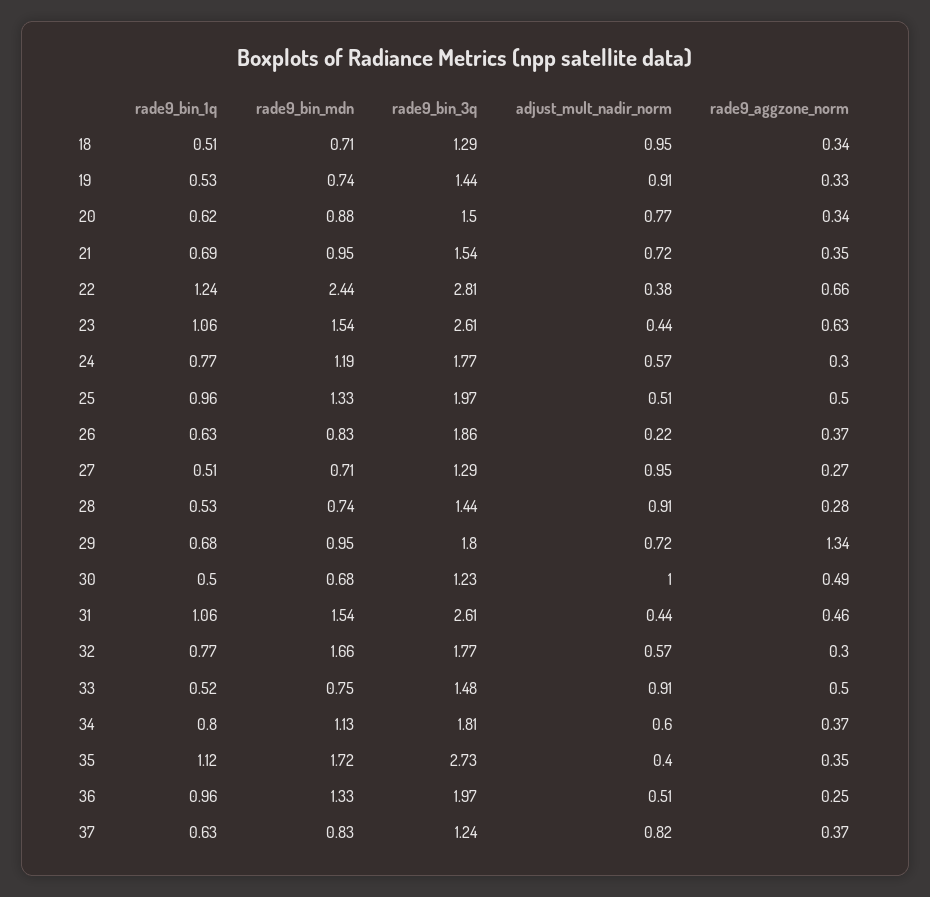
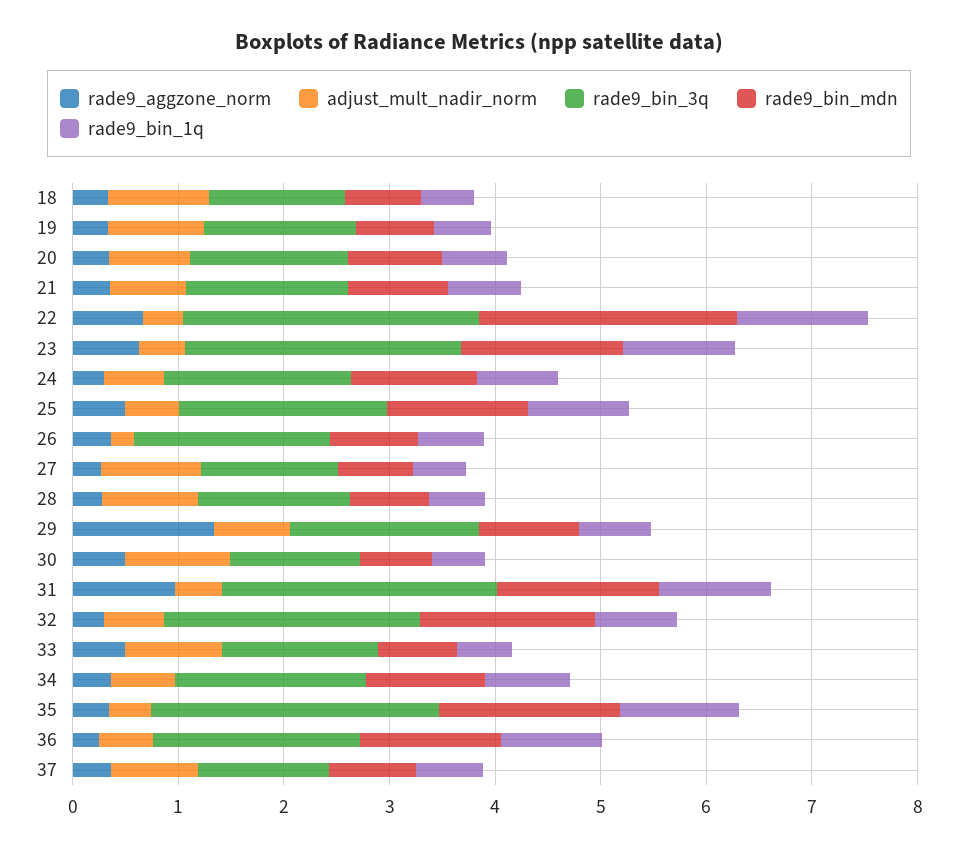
  {
    "rade9_bin_1q": {
      "18": 0.51,
      "19": 0.53,
      "20": 0.62,
      "21": 0.69,
      "22": 1.24,
      "23": 1.06,
      "24": 0.77,
      "25": 0.96,
      "26": 0.63,
      "27": 0.51,
      "28": 0.53,
      "29": 0.68,
      "30": 0.5,
      "31": 1.06,
      "32": 0.77,
      "33": 0.52,
      "34": 0.8,
      "35": 1.12,
      "36": 0.96,
      "37": 0.63
    },
    "rade9_bin_mdn": {
      "18": 0.71,
      "19": 0.74,
      "20": 0.88,
      "21": 0.95,
      "22": 2.44,
      "23": 1.54,
      "24": 1.19,
      "25": 1.33,
      "26": 0.83,
      "27": 0.71,
      "28": 0.74,
      "29": 0.95,
      "30": 0.68,
      "31": 1.54,
      "32": 1.66,
      "33": 0.75,
      "34": 1.13,
      "35": 1.72,
      "36": 1.33,
      "37": 0.83
    },
    "rade9_bin_3q": {
      "18": 1.29,
      "19": 1.44,
      "20": 1.5,
      "21": 1.54,
      "22": 2.81,
      "23": 2.61,
      "24": 1.77,
      "25": 1.97,
      "26": 1.86,
      "27": 1.29,
      "28": 1.44,
      "29": 1.8,
      "30": 1.23,
      "31": 2.61,
-     "32": 1.77,
+     "32": 2.4,
      "33": 1.48,
      "34": 1.81,
      "35": 2.73,
      "36": 1.97,
      "37": 1.24
    },
    "adjust_mult_nadir_norm": {
      "18": 0.95,
      "19": 0.91,
      "20": 0.77,
      "21": 0.72,
      "22": 0.38,
      "23": 0.44,
      "24": 0.57,
      "25": 0.51,
      "26": 0.22,
      "27": 0.95,
      "28": 0.91,
      "29": 0.72,
      "30": 1,
      "31": 0.44,
      "32": 0.57,
      "33": 0.91,
      "34": 0.6,
      "35": 0.4,
      "36": 0.51,
      "37": 0.82
    },
    "rade9_aggzone_norm": {
      "18": 0.34,
      "19": 0.33,
      "20": 0.34,
      "21": 0.35,
      "22": 0.66,
      "23": 0.63,
      "24": 0.3,
      "25": 0.5,
      "26": 0.37,
      "27": 0.27,
      "28": 0.28,
      "29": 1.34,
      "30": 0.49,
-     "31": 0.46,
+     "31": 1,
      "32": 0.3,
      "33": 0.5,
      "34": 0.37,
      "35": 0.35,
      "36": 0.25,
      "37": 0.37
    }
  }

